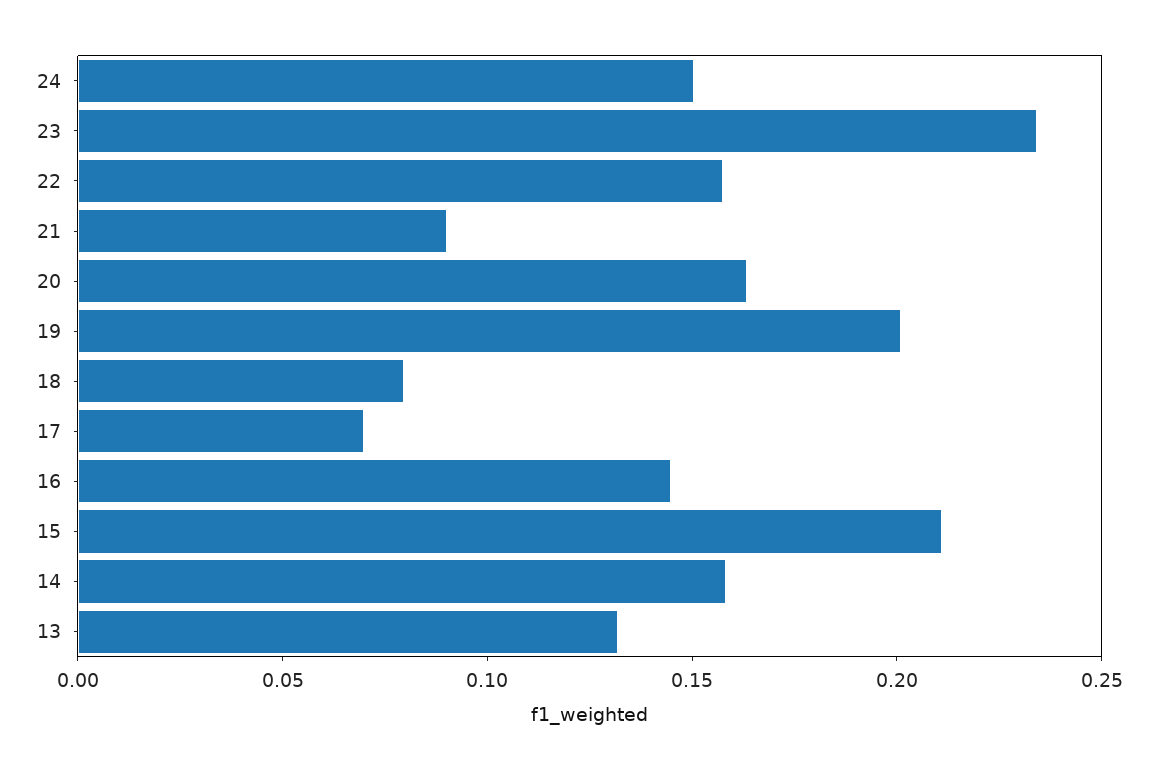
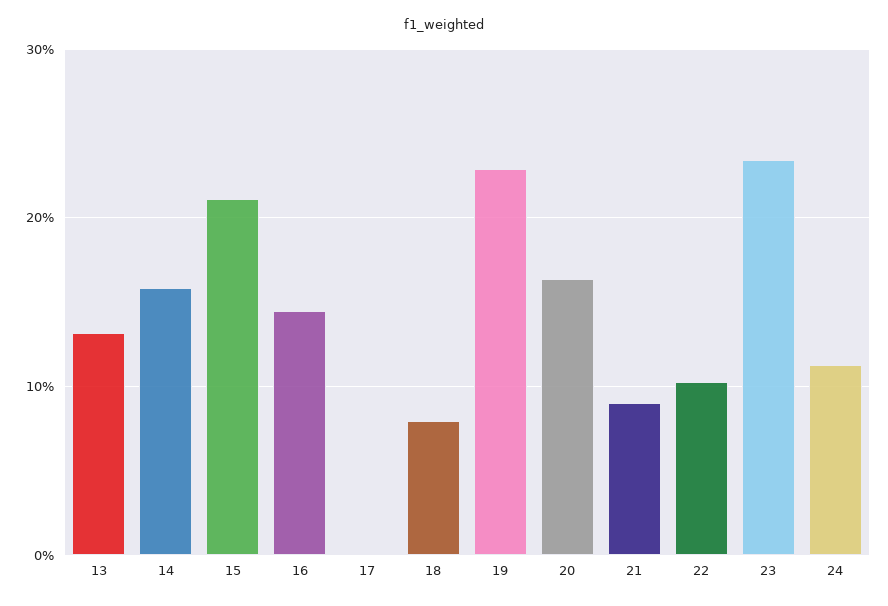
  {
-   "24": 0.15,
+   "24": 0.11,
    "23": 0.23,
-   "22": 0.16,
+   "22": 0.1,
    "21": 0.09,
    "20": 0.16,
-   "19": 0.2,
+   "19": 0.23,
    "18": 0.08,
-   "17": 0.07,
+   "17": 0,
    "16": 0.14,
    "15": 0.21,
    "14": 0.16,
    "13": 0.13
  }

